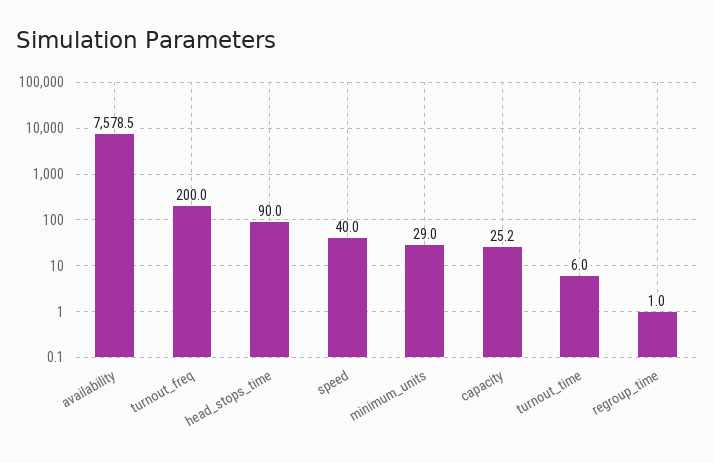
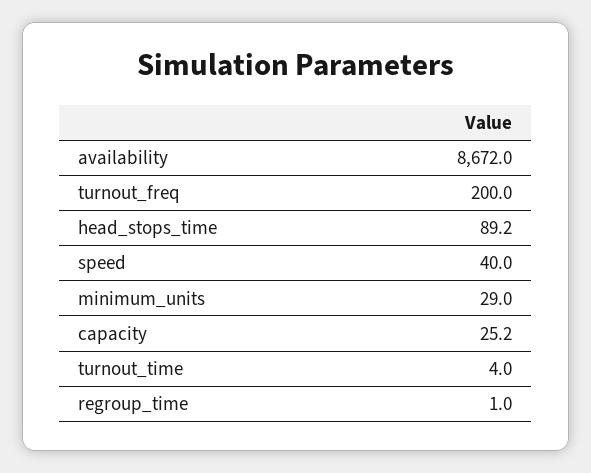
  {
-   "availability": 7578.5,
+   "availability": 8672,
    "turnout_freq": 200,
-   "head_stops_time": 90,
+   "head_stops_time": 89.2,
    "speed": 40,
    "minimum_units": 29,
    "capacity": 25.2,
-   "turnout_time": 6,
+   "turnout_time": 4,
    "regroup_time": 1
  }

